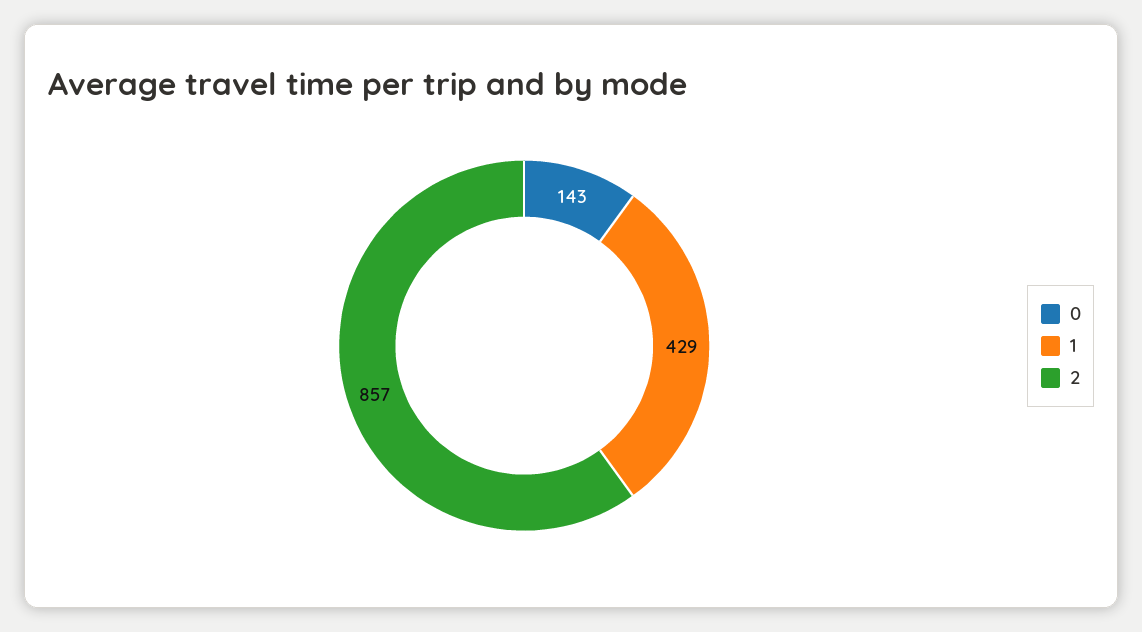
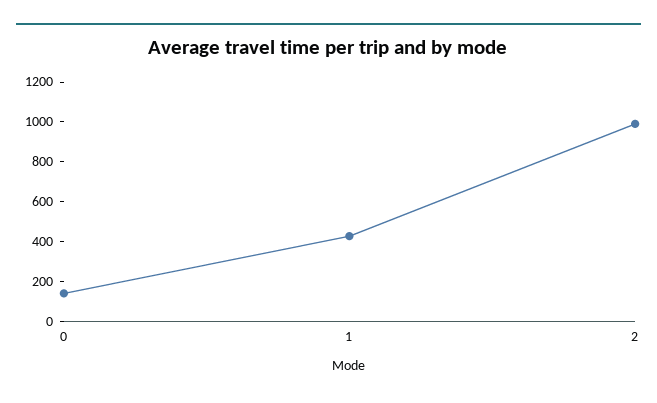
  {
    "0": 143,
    "1": 429,
-   "2": 857
+   "2": 1000
  }

